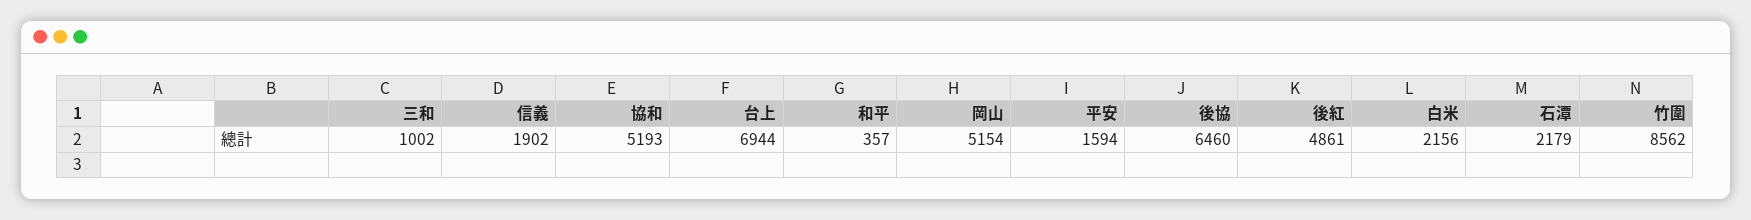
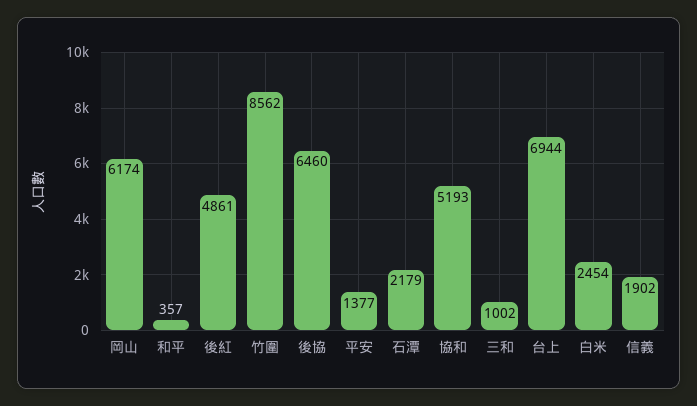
  {
    "三和": 1002,
    "信義": 1902,
    "協和": 5193,
    "台上": 6944,
    "和平": 357,
-   "岡山": 5154,
+   "岡山": 6174,
-   "平安": 1594,
+   "平安": 1377,
    "後協": 6460,
    "後紅": 4861,
-   "白米": 2156,
+   "白米": 2454,
    "石潭": 2179,
    "竹圍": 8562
  }

